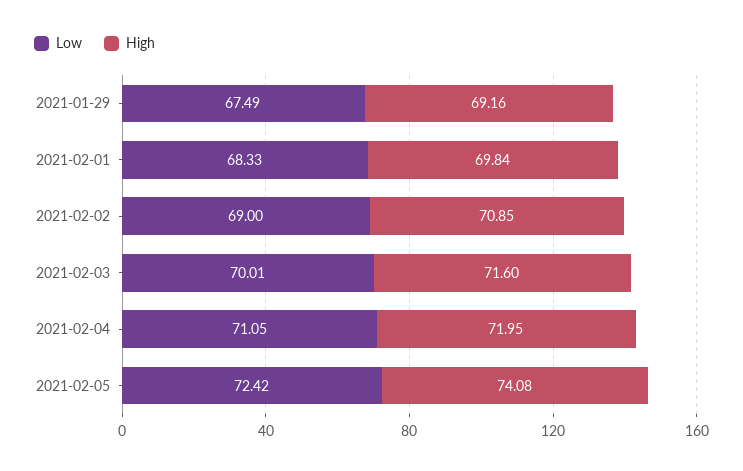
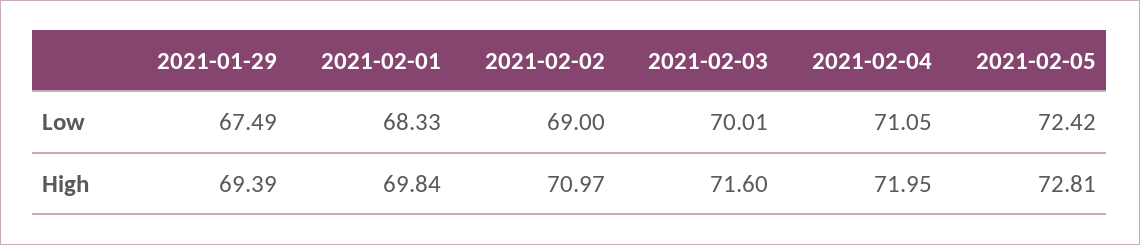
  {
    "Low": {
      "2021-01-29": 67.49,
      "2021-02-01": 68.33,
      "2021-02-02": 69,
      "2021-02-03": 70.01,
      "2021-02-04": 71.05,
      "2021-02-05": 72.42
    },
    "High": {
-     "2021-01-29": 69.16,
+     "2021-01-29": 69.39,
      "2021-02-01": 69.84,
-     "2021-02-02": 70.85,
+     "2021-02-02": 70.97,
      "2021-02-03": 71.6,
      "2021-02-04": 71.95,
-     "2021-02-05": 74.08
+     "2021-02-05": 72.81
    }
  }

